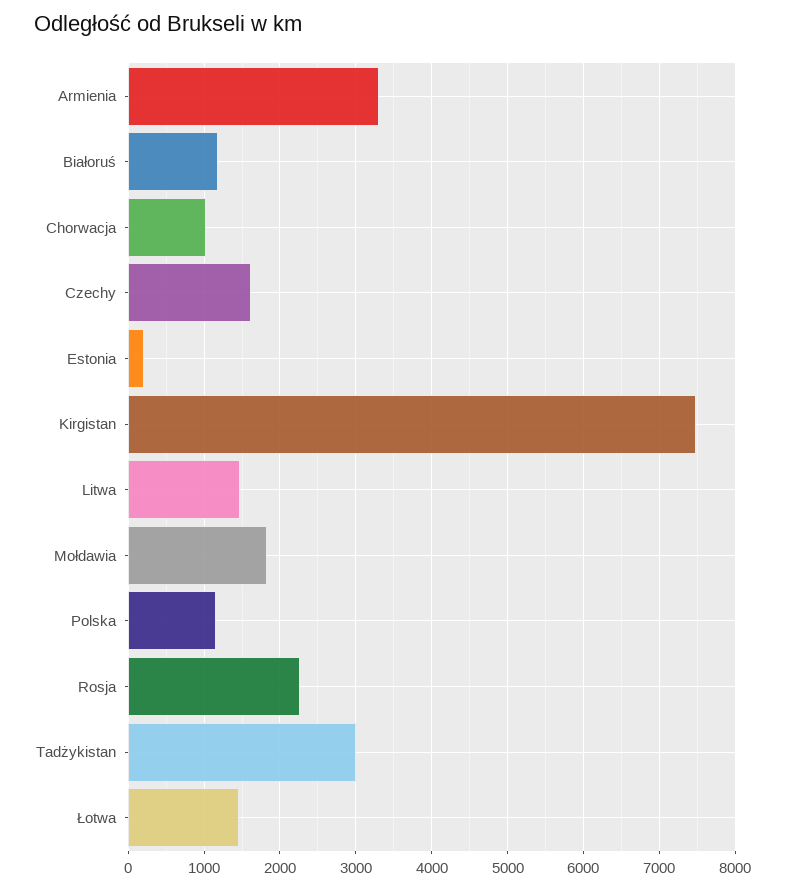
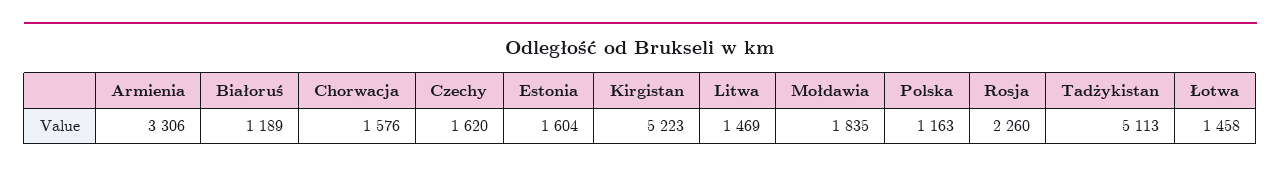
  {
    "Armienia": 3306,
    "Białoruś": 1189,
-   "Chorwacja": 1000,
+   "Chorwacja": 1576,
    "Czechy": 1620,
-   "Estonia": 200,
+   "Estonia": 1604,
-   "Kirgistan": 7500,
+   "Kirgistan": 5223,
    "Litwa": 1469,
    "Mołdawia": 1835,
    "Polska": 1163,
    "Rosja": 2260,
-   "Tadżykistan": 3000,
+   "Tadżykistan": 5113,
    "Łotwa": 1458
  }

